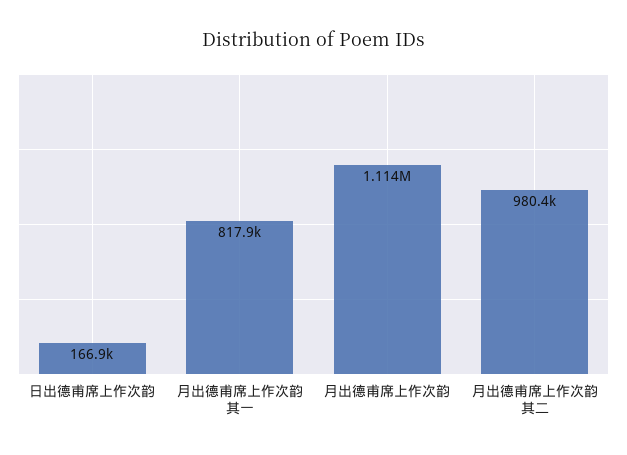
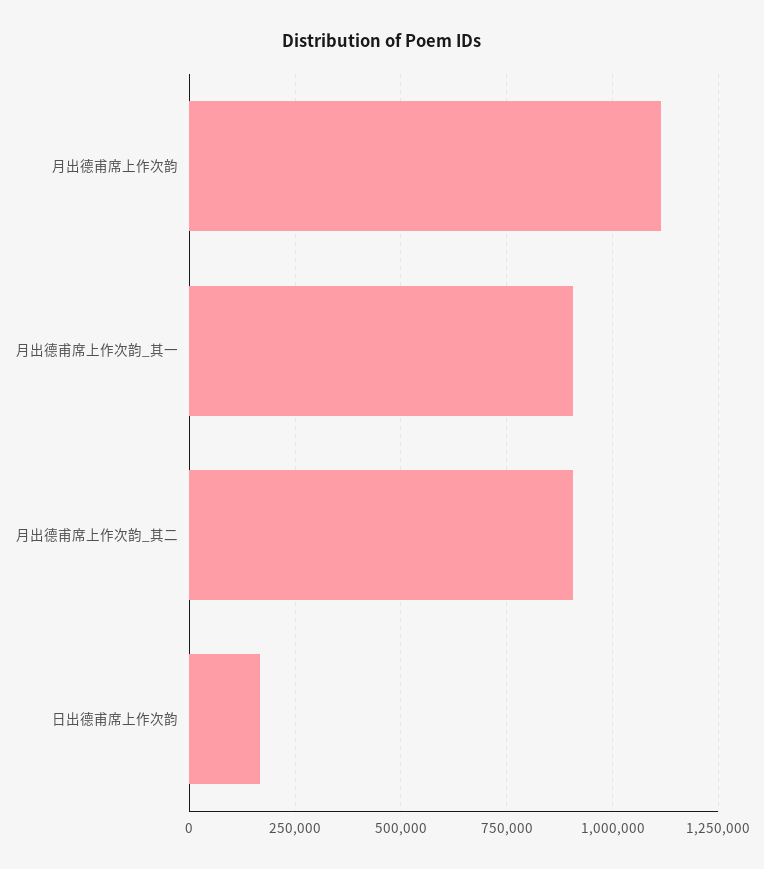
  {
    "日出德甫席上作次韵": 166900,
-   "月出德甫席上作次韵 其一": 817900,
+   "月出德甫席上作次韵 其一": 900000,
    "月出德甫席上作次韵": 1114000,
-   "月出德甫席上作次韵 其二": 980400
+   "月出德甫席上作次韵 其二": 900000
  }

